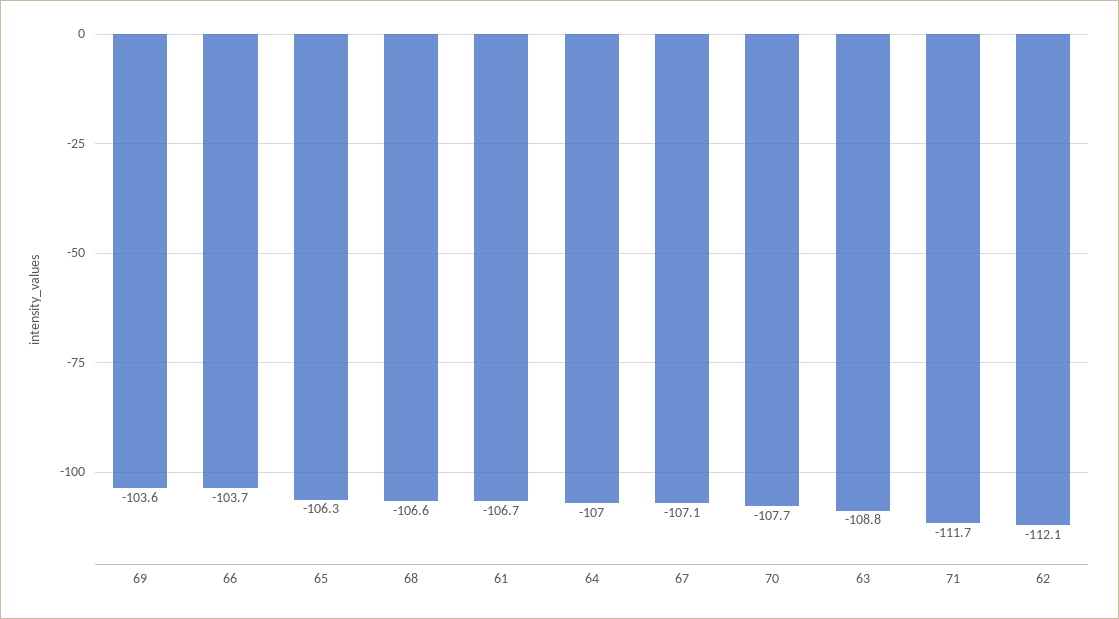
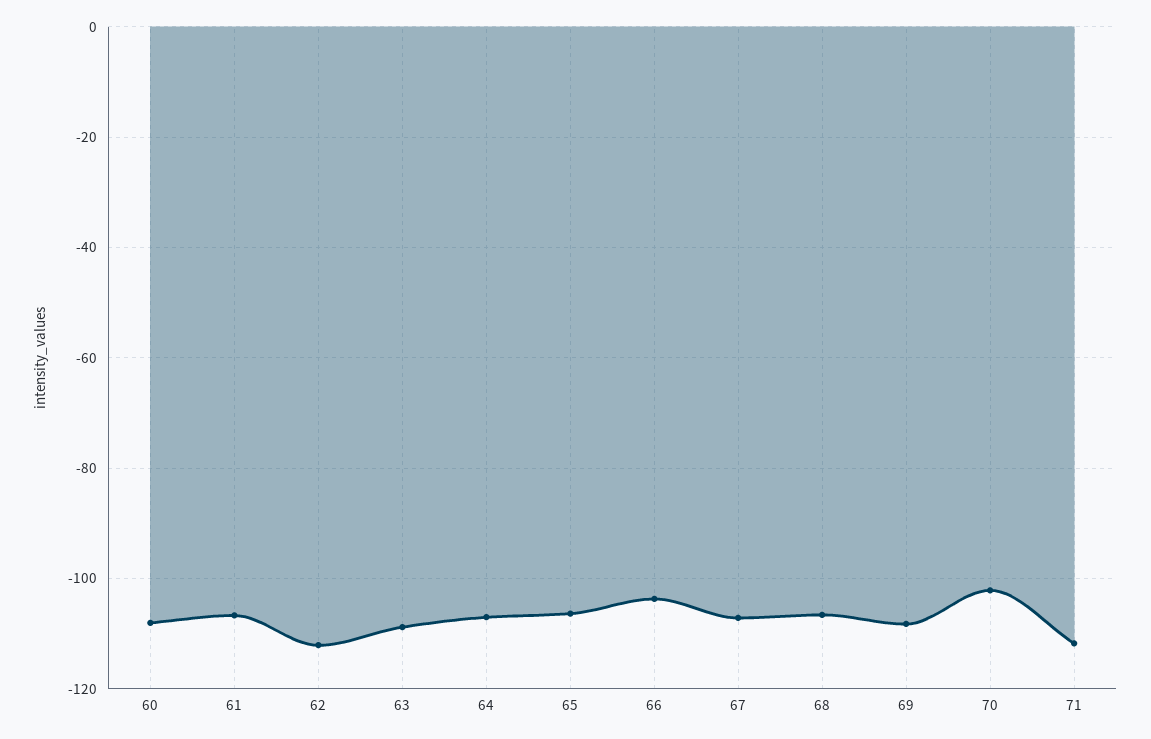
  {
-   "69": -103.6,
+   "69": -108,
    "66": -103.7,
    "65": -106.3,
    "68": -106.6,
    "61": -106.7,
    "64": -107,
    "67": -107.1,
-   "70": -107.7,
+   "70": -102,
    "63": -108.8,
    "71": -111.7,
-   "62": -112.1
+   "62": -112.1,
+   "60": -108
  }

